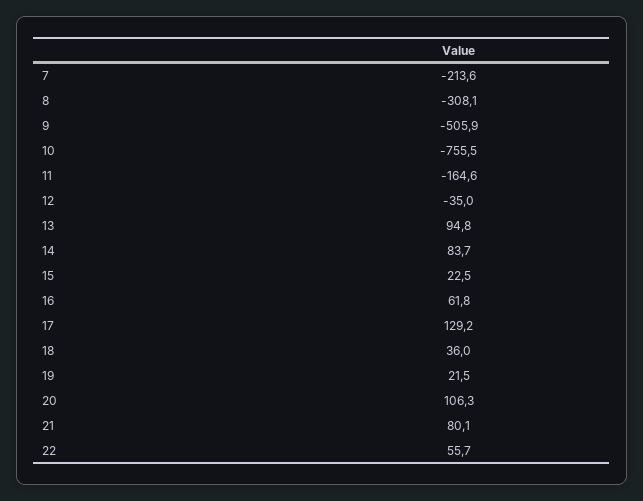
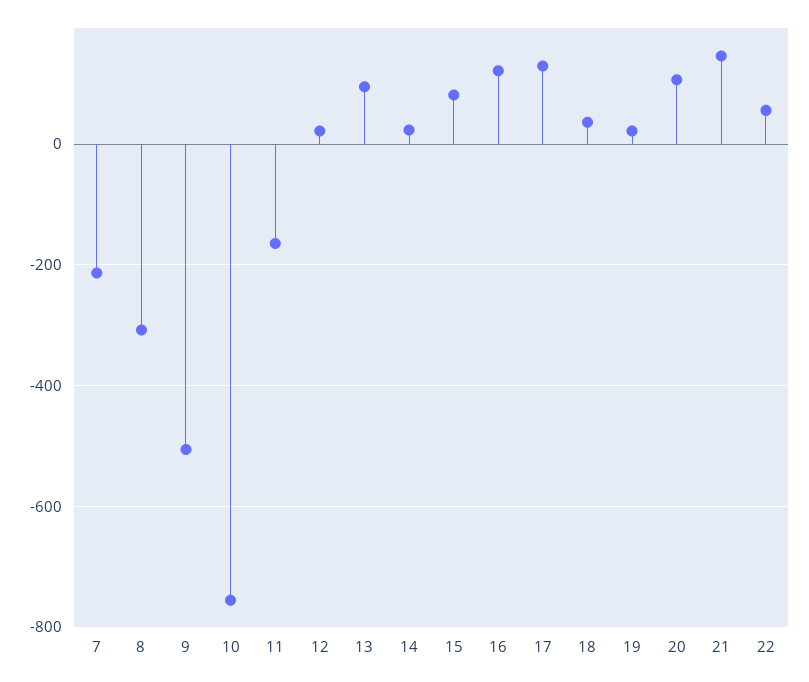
  {
    "7": -213.6,
    "8": -308.1,
    "9": -505.9,
    "10": -755.5,
    "11": -164.6,
-   "12": -35,
+   "12": 20,
    "13": 94.8,
-   "14": 83.7,
+   "14": 20,
-   "15": 22.5,
+   "15": 80,
-   "16": 61.8,
+   "16": 120,
    "17": 129.2,
    "18": 36,
    "19": 21.5,
    "20": 106.3,
-   "21": 80.1,
+   "21": 140,
    "22": 55.7
  }

